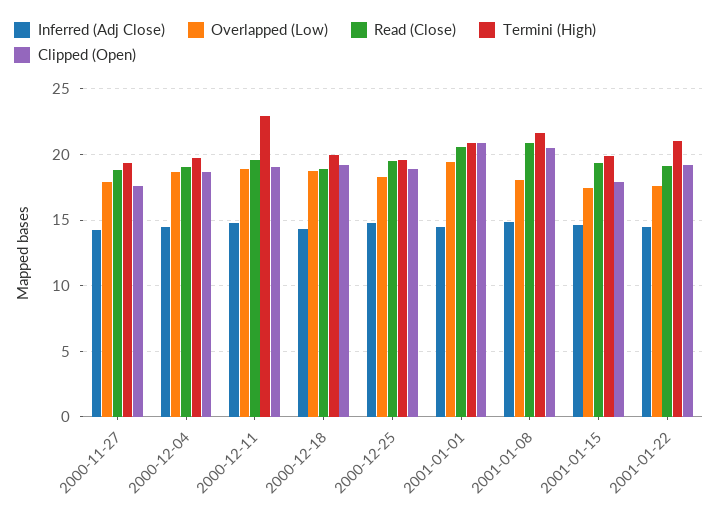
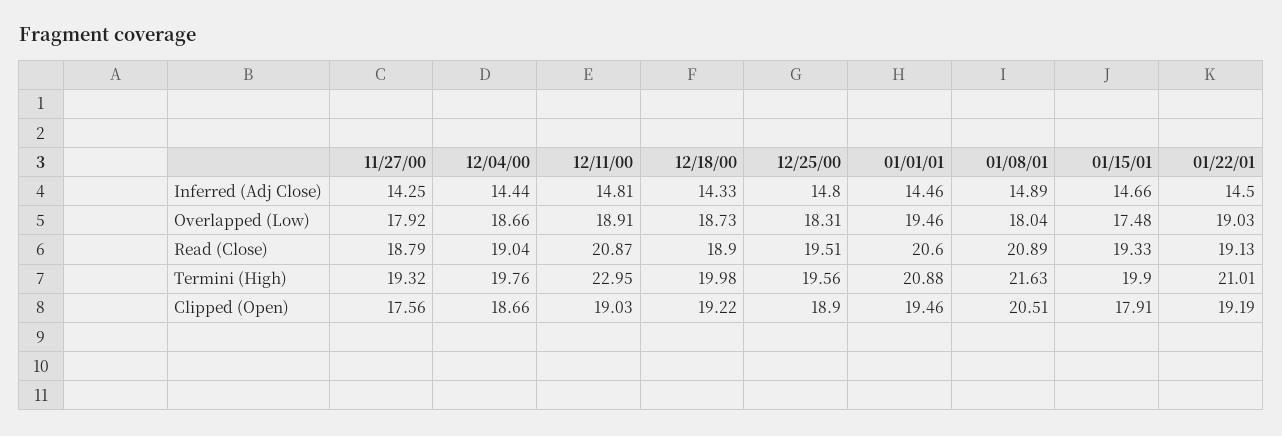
  {
    "Inferred (Adj Close)": {
      "2000-11-27": 14.25,
      "2000-12-04": 14.44,
      "2000-12-11": 14.81,
      "2000-12-18": 14.33,
      "2000-12-25": 14.8,
      "2001-01-01": 14.46,
      "2001-01-08": 14.89,
      "2001-01-15": 14.66,
      "2001-01-22": 14.5
    },
    "Overlapped (Low)": {
      "2000-11-27": 17.92,
      "2000-12-04": 18.66,
      "2000-12-11": 18.91,
      "2000-12-18": 18.73,
      "2000-12-25": 18.31,
      "2001-01-01": 19.46,
      "2001-01-08": 18.04,
      "2001-01-15": 17.48,
-     "2001-01-22": 17.5
+     "2001-01-22": 19.03
    },
    "Read (Close)": {
      "2000-11-27": 18.79,
      "2000-12-04": 19.04,
-     "2000-12-11": 19.5,
+     "2000-12-11": 20.87,
      "2000-12-18": 18.9,
      "2000-12-25": 19.51,
      "2001-01-01": 20.6,
      "2001-01-08": 20.89,
      "2001-01-15": 19.33,
      "2001-01-22": 19.13
    },
    "Termini (High)": {
      "2000-11-27": 19.32,
      "2000-12-04": 19.76,
      "2000-12-11": 22.95,
      "2000-12-18": 19.98,
      "2000-12-25": 19.56,
      "2001-01-01": 20.88,
      "2001-01-08": 21.63,
      "2001-01-15": 19.9,
      "2001-01-22": 21.01
    },
    "Clipped (Open)": {
      "2000-11-27": 17.56,
      "2000-12-04": 18.66,
      "2000-12-11": 19.03,
      "2000-12-18": 19.22,
      "2000-12-25": 18.9,
-     "2001-01-01": 21,
+     "2001-01-01": 19.46,
      "2001-01-08": 20.51,
      "2001-01-15": 17.91,
      "2001-01-22": 19.19
    }
  }

